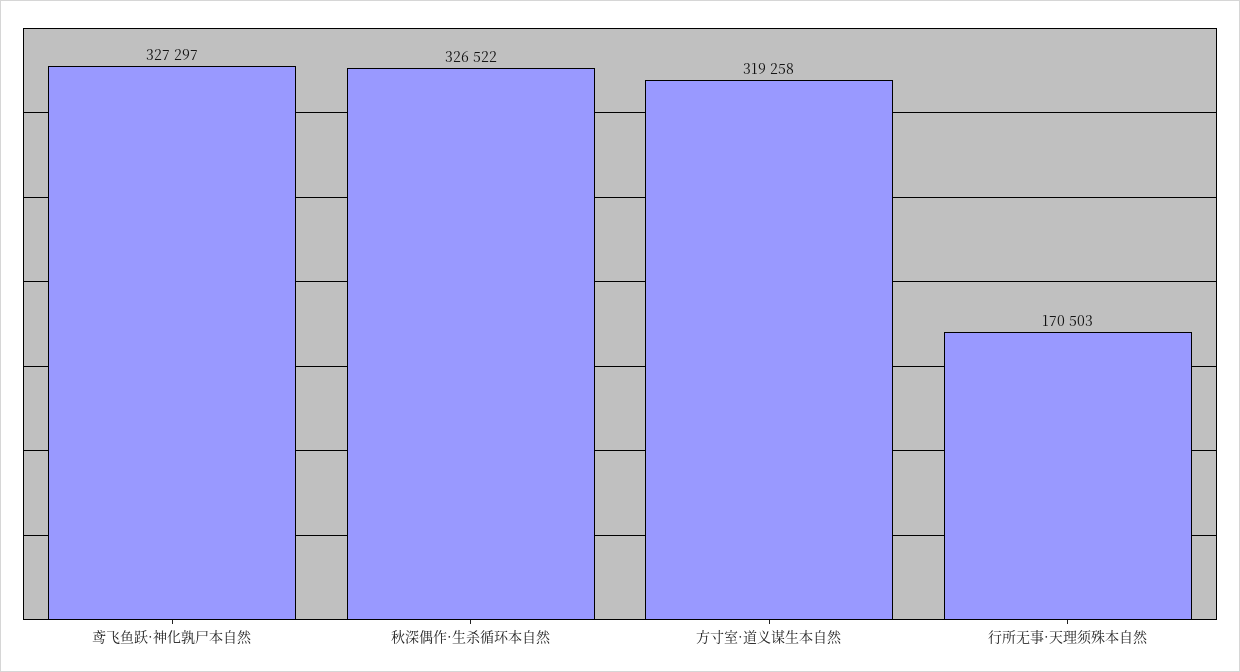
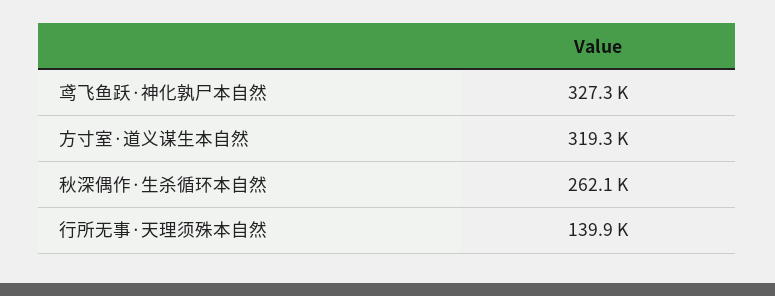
  {
    "鸢飞鱼跃·神化孰尸本自然": 327297,
-   "秋深偶作·生杀循环本自然": 326522,
+   "秋深偶作·生杀循环本自然": 262100,
    "方寸室·道义谋生本自然": 319258,
-   "行所无事·天理须殊本自然": 170503
+   "行所无事·天理须殊本自然": 139900
  }

